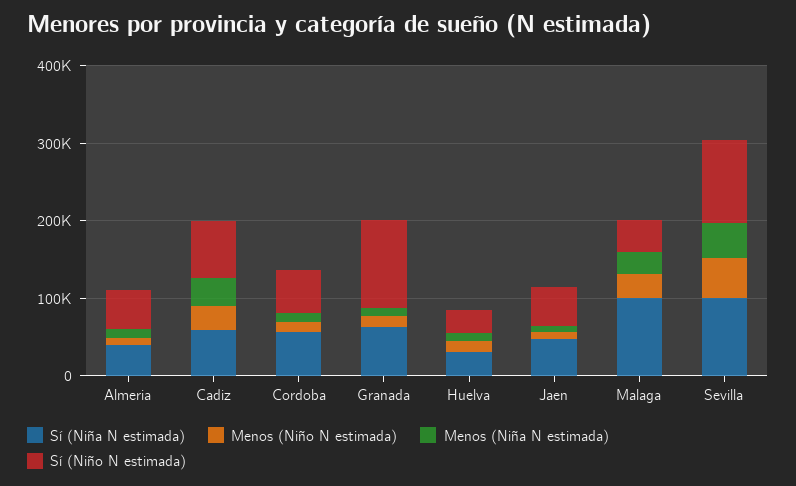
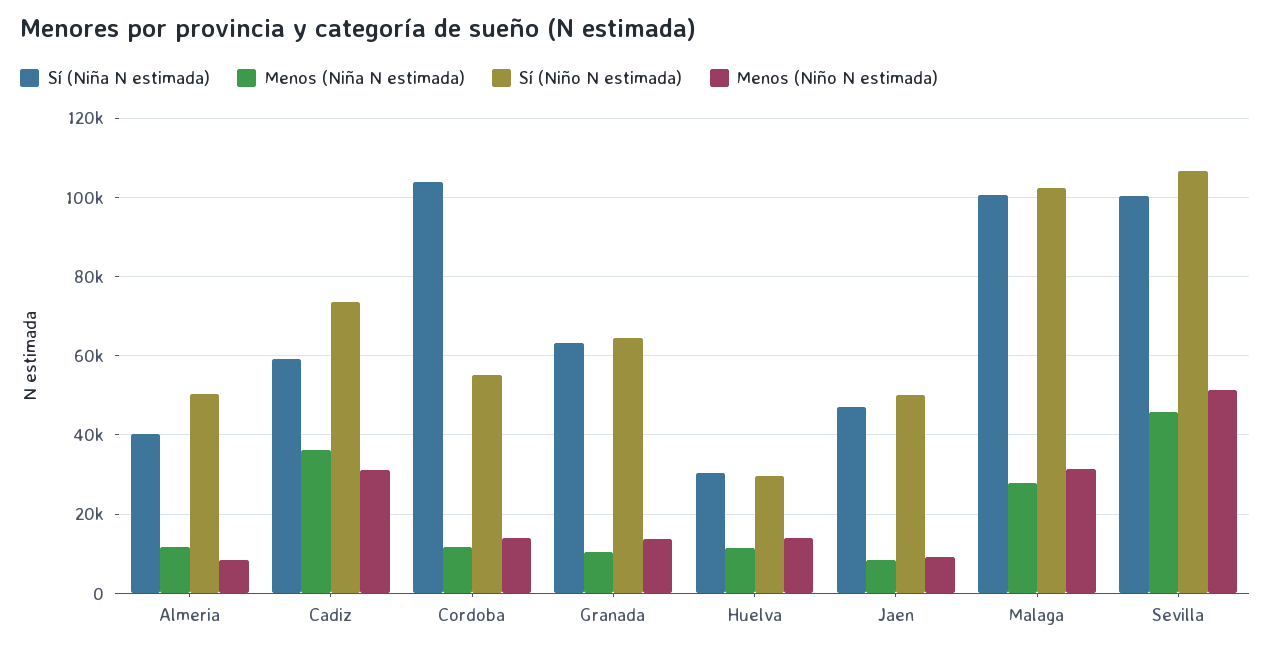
  {
    "Sí (Niña N estimada)": {
      "Almeria": 40000,
      "Cadiz": 60000,
-     "Cordoba": 60000,
+     "Cordoba": 104000,
      "Granada": 64000,
      "Huelva": 30000,
      "Jaen": 48000,
      "Malaga": 100000,
      "Sevilla": 100000
    },
    "Menos (Niño N estimada)": {
      "Almeria": 8000,
      "Cadiz": 32000,
      "Cordoba": 14000,
      "Granada": 14000,
      "Huelva": 14000,
      "Jaen": 10000,
      "Malaga": 32000,
      "Sevilla": 52000
    },
    "Menos (Niña N estimada)": {
      "Almeria": 12000,
      "Cadiz": 36000,
      "Cordoba": 12000,
      "Granada": 10000,
      "Huelva": 12000,
      "Jaen": 8000,
      "Malaga": 28000,
      "Sevilla": 46000
    },
    "Sí (Niño N estimada)": {
      "Almeria": 50000,
      "Cadiz": 74000,
      "Cordoba": 56000,
-     "Granada": 120000,
+     "Granada": 64000,
      "Huelva": 30000,
      "Jaen": 50000,
-     "Malaga": 40000,
+     "Malaga": 102000,
      "Sevilla": 106000
    }
  }

